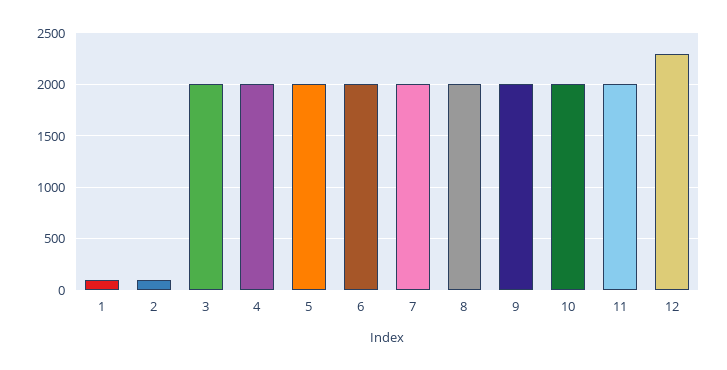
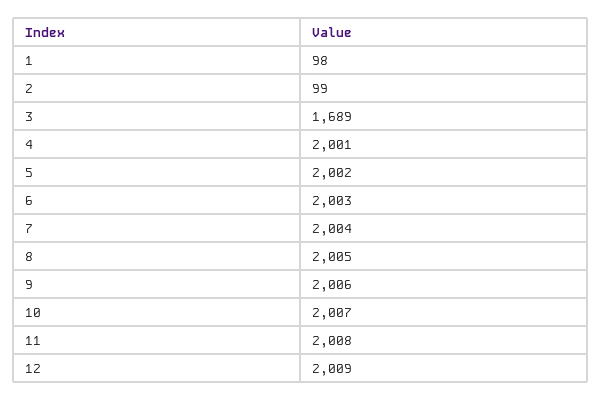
  {
    "1": 98,
    "2": 99,
-   "3": 2000,
+   "3": 1689,
    "4": 2001,
    "5": 2002,
    "6": 2003,
    "7": 2004,
    "8": 2005,
    "9": 2006,
    "10": 2007,
    "11": 2008,
-   "12": 2300
+   "12": 2009
  }

